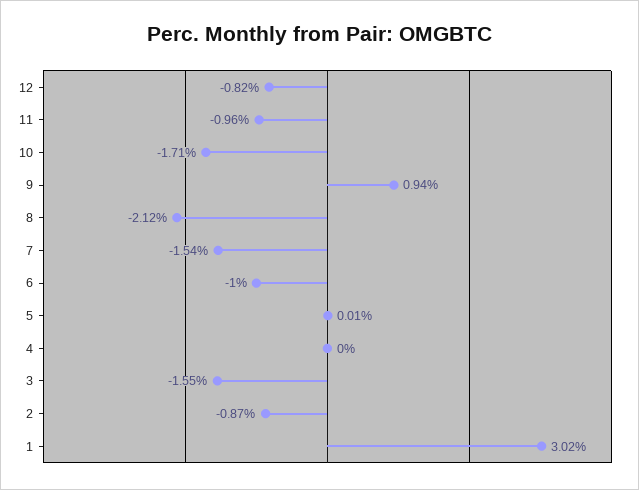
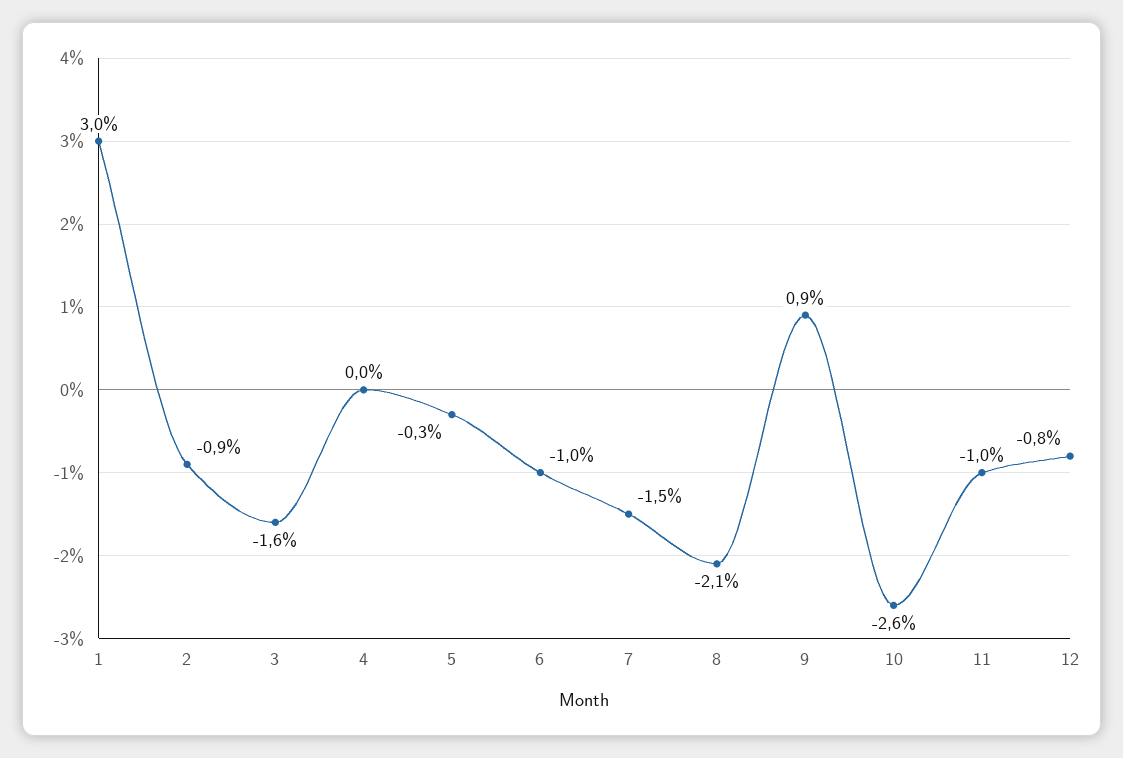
  {
    "12": -0.82,
    "11": -0.96,
-   "10": -1.71,
+   "10": -2.6,
    "9": 0.94,
    "8": -2.12,
    "7": -1.54,
    "6": -1,
-   "5": 0.01,
+   "5": -0.3,
    "4": 0,
    "3": -1.55,
    "2": -0.87,
    "1": 3.02
  }

